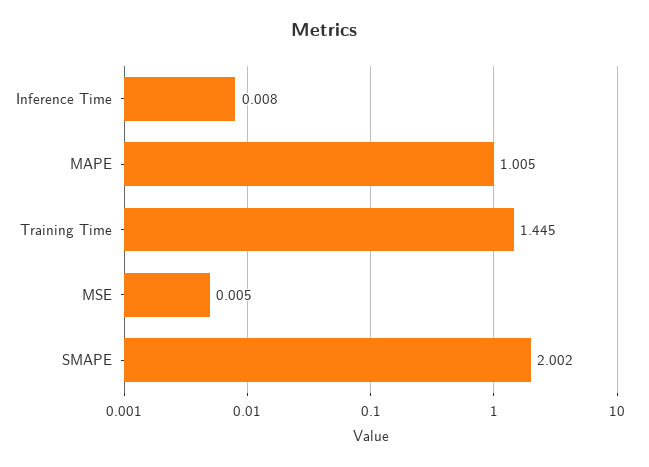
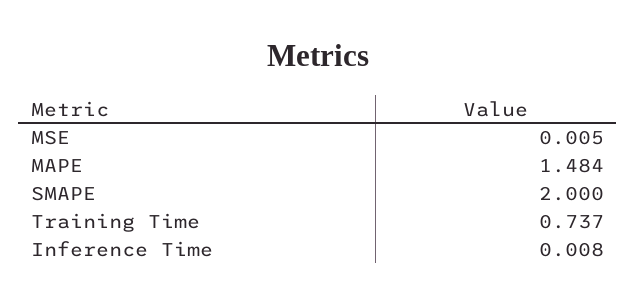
  {
    "Inference Time": 0.008,
-   "MAPE": 1.005,
+   "MAPE": 1.484,
-   "Training Time": 1.445,
+   "Training Time": 0.737,
    "MSE": 0.005,
-   "SMAPE": 2.002
+   "SMAPE": 2
  }

